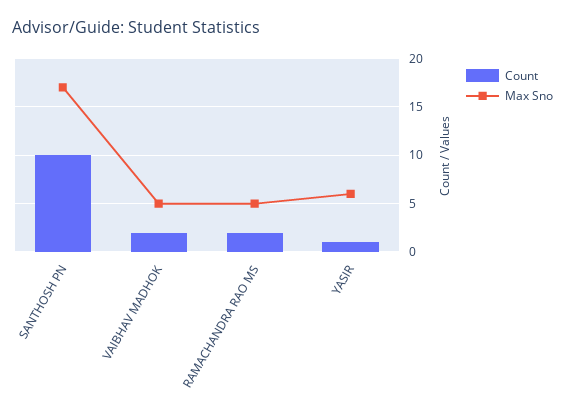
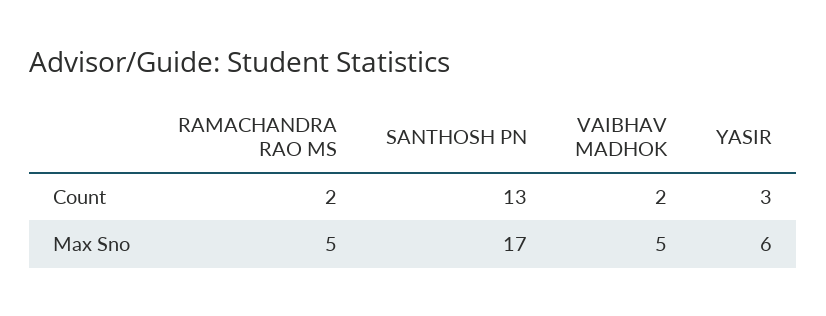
  {
    "Count": {
-     "SANTHOSH PN": 10,
+     "SANTHOSH PN": 13,
      "VAIBHAV MADHOK": 2,
      "RAMACHANDRA RAO MS": 2,
-     "YASIR": 1
+     "YASIR": 3
    },
    "Max Sno": {
      "SANTHOSH PN": 17,
      "VAIBHAV MADHOK": 5,
      "RAMACHANDRA RAO MS": 5,
      "YASIR": 6
    }
  }

